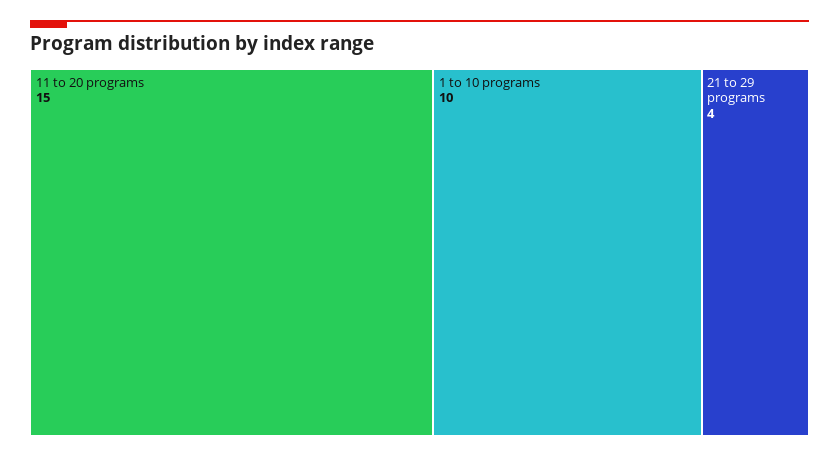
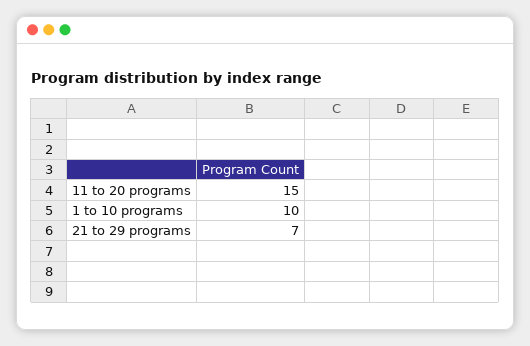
  {
    "11 to 20 programs": 15,
    "1 to 10 programs": 10,
-   "21 to 29 programs": 4
+   "21 to 29 programs": 7
  }

